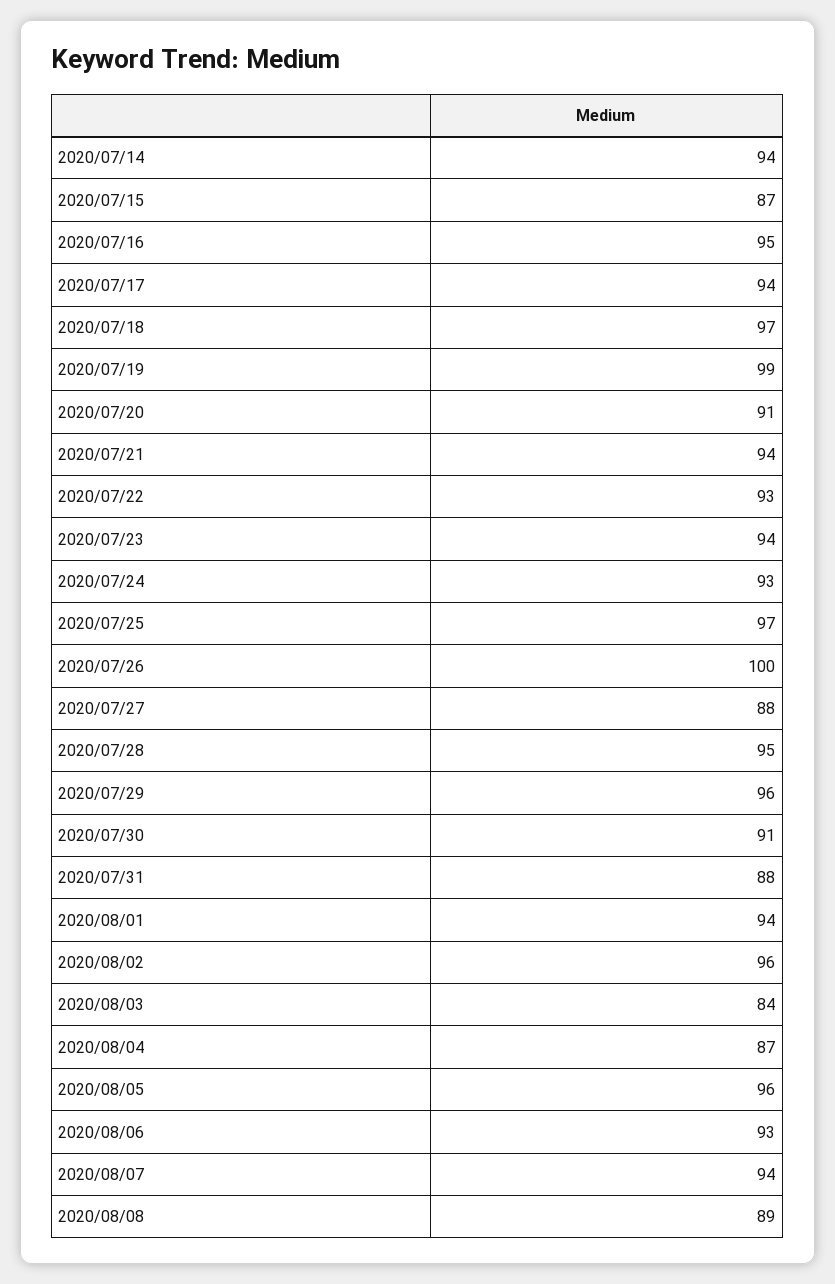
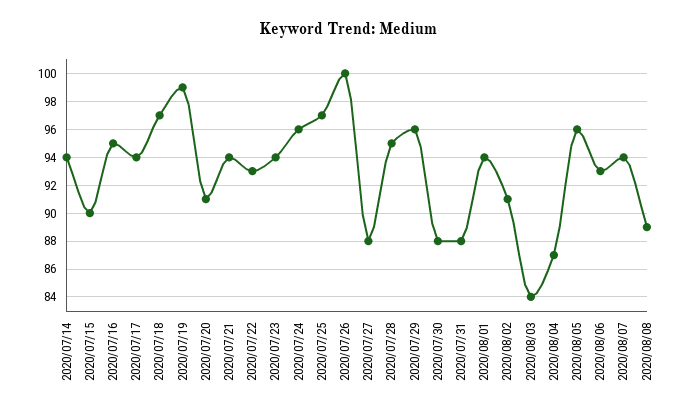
  {
    "2020/07/14": 94,
-   "2020/07/15": 87,
+   "2020/07/15": 90,
    "2020/07/16": 95,
    "2020/07/17": 94,
    "2020/07/18": 97,
    "2020/07/19": 99,
    "2020/07/20": 91,
    "2020/07/21": 94,
    "2020/07/22": 93,
    "2020/07/23": 94,
-   "2020/07/24": 93,
+   "2020/07/24": 96,
    "2020/07/25": 97,
    "2020/07/26": 100,
    "2020/07/27": 88,
    "2020/07/28": 95,
    "2020/07/29": 96,
-   "2020/07/30": 91,
+   "2020/07/30": 88,
    "2020/07/31": 88,
    "2020/08/01": 94,
-   "2020/08/02": 96,
+   "2020/08/02": 91,
    "2020/08/03": 84,
    "2020/08/04": 87,
    "2020/08/05": 96,
    "2020/08/06": 93,
    "2020/08/07": 94,
    "2020/08/08": 89
  }

